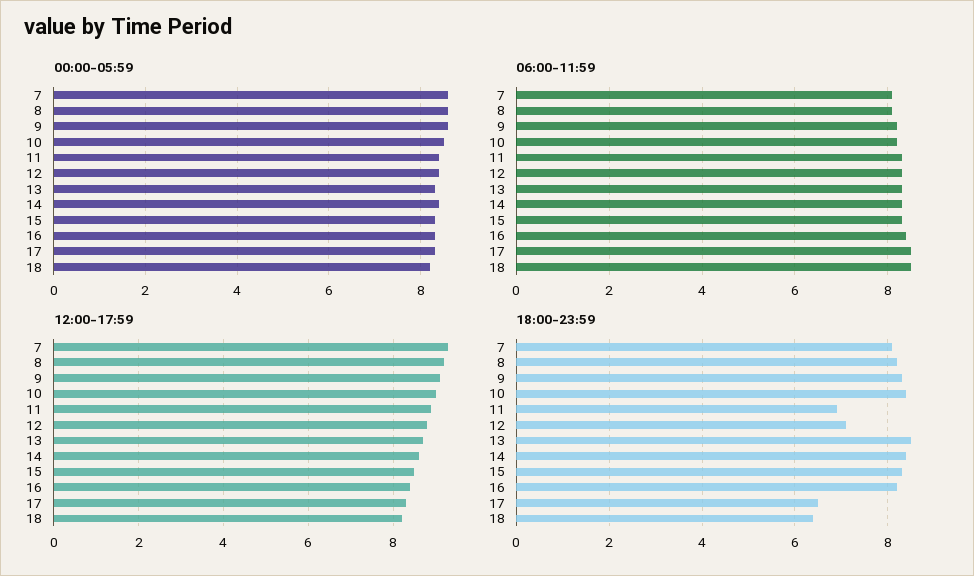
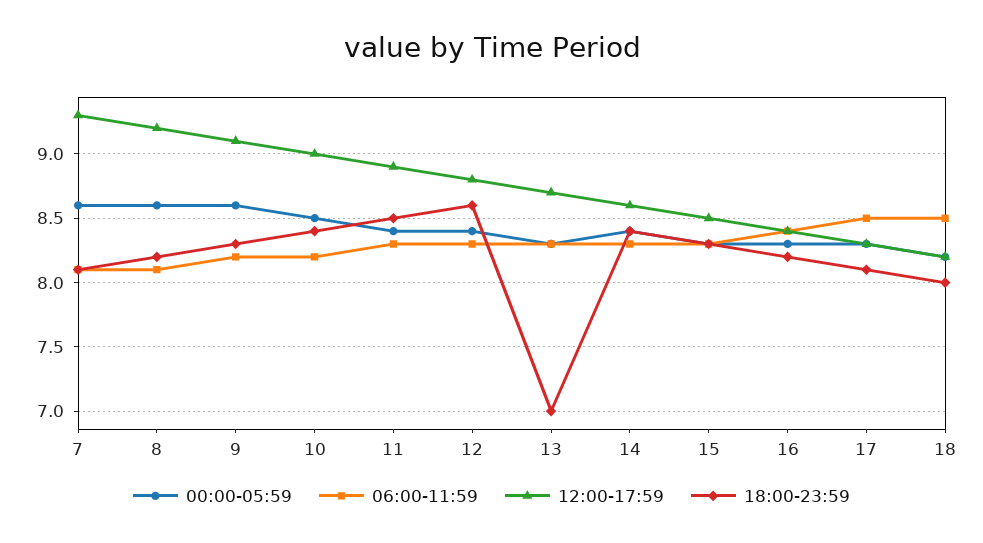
  {
    "00:00-05:59": {
      "7": 8.6,
      "8": 8.6,
      "9": 8.6,
      "10": 8.5,
      "11": 8.4,
      "12": 8.4,
      "13": 8.3,
      "14": 8.4,
      "15": 8.3,
      "16": 8.3,
      "17": 8.3,
      "18": 8.2
    },
    "06:00-11:59": {
      "7": 8.1,
      "8": 8.1,
      "9": 8.2,
      "10": 8.2,
      "11": 8.3,
      "12": 8.3,
      "13": 8.3,
      "14": 8.3,
      "15": 8.3,
      "16": 8.4,
      "17": 8.5,
      "18": 8.5
    },
    "12:00-17:59": {
      "7": 9.3,
      "8": 9.2,
      "9": 9.1,
      "10": 9,
      "11": 8.9,
      "12": 8.8,
      "13": 8.7,
      "14": 8.6,
      "15": 8.5,
      "16": 8.4,
      "17": 8.3,
      "18": 8.2
    },
    "18:00-23:59": {
      "7": 8.1,
      "8": 8.2,
      "9": 8.3,
      "10": 8.4,
-     "11": 7,
+     "11": 8.5,
-     "12": 7,
+     "12": 8.6,
-     "13": 8.5,
+     "13": 7,
      "14": 8.4,
      "15": 8.3,
      "16": 8.2,
-     "17": 6.5,
+     "17": 8.1,
-     "18": 6.5
+     "18": 8
    }
  }

